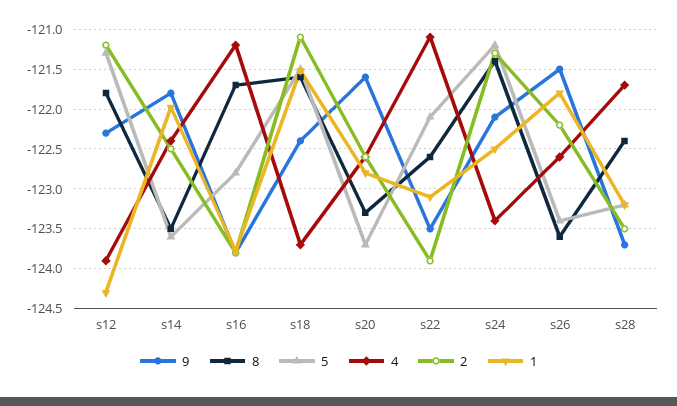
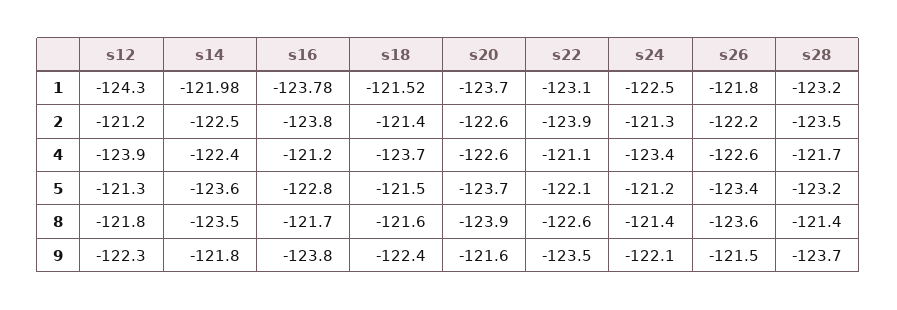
  {
    "9": {
      "s12": -122.3,
      "s14": -121.8,
      "s16": -123.8,
      "s18": -122.4,
      "s20": -121.6,
      "s22": -123.5,
      "s24": -122.1,
      "s26": -121.5,
      "s28": -123.7
    },
    "8": {
      "s12": -121.8,
      "s14": -123.5,
      "s16": -121.7,
      "s18": -121.6,
-     "s20": -123.3,
+     "s20": -123.9,
      "s22": -122.6,
      "s24": -121.4,
      "s26": -123.6,
-     "s28": -122.4
+     "s28": -121.4
    },
    "5": {
      "s12": -121.3,
      "s14": -123.6,
      "s16": -122.8,
      "s18": -121.5,
      "s20": -123.7,
      "s22": -122.1,
      "s24": -121.2,
      "s26": -123.4,
      "s28": -123.2
    },
    "4": {
      "s12": -123.9,
      "s14": -122.4,
      "s16": -121.2,
      "s18": -123.7,
      "s20": -122.6,
      "s22": -121.1,
      "s24": -123.4,
      "s26": -122.6,
      "s28": -121.7
    },
    "2": {
      "s12": -121.2,
      "s14": -122.5,
      "s16": -123.8,
-     "s18": -121.1,
+     "s18": -121.4,
      "s20": -122.6,
      "s22": -123.9,
      "s24": -121.3,
      "s26": -122.2,
      "s28": -123.5
    },
    "1": {
      "s12": -124.3,
      "s14": -121.98,
      "s16": -123.78,
      "s18": -121.52,
-     "s20": -122.8,
+     "s20": -123.7,
      "s22": -123.1,
      "s24": -122.5,
      "s26": -121.8,
      "s28": -123.2
    }
  }

